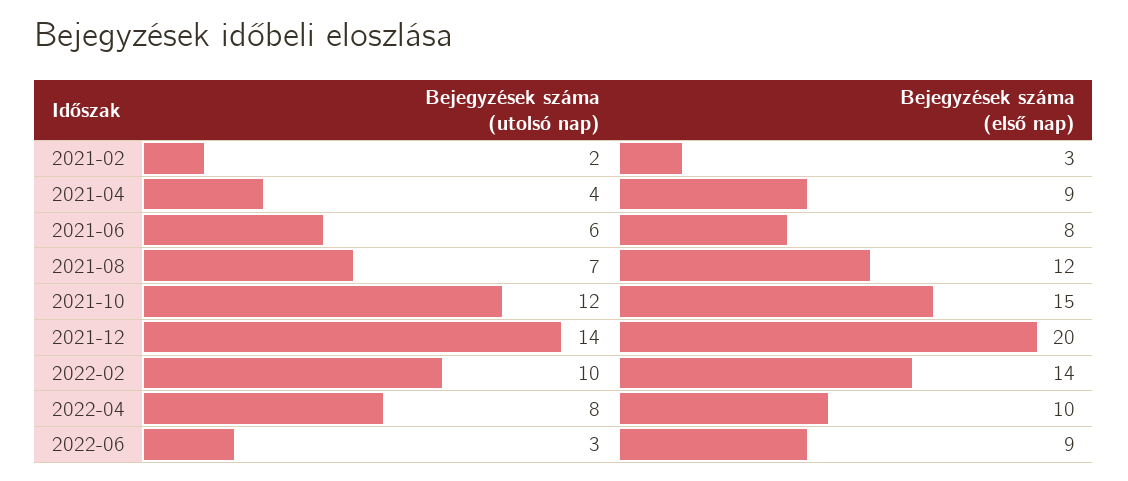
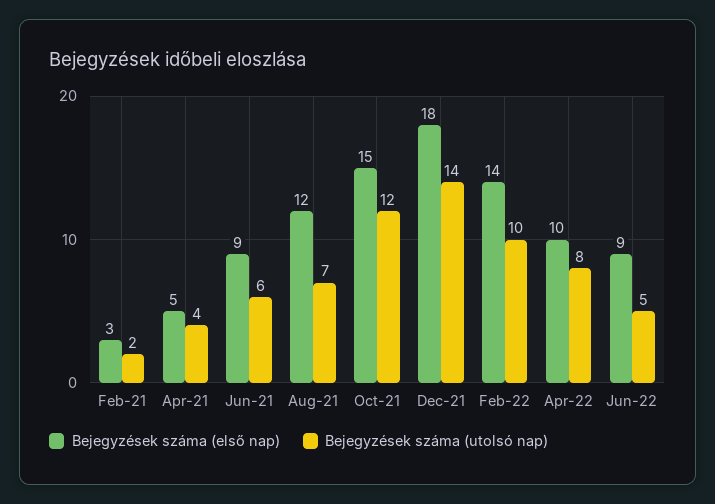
  {
    "Bejegyzések száma (utolsó nap)": {
      "2021-02": 2,
      "2021-04": 4,
      "2021-06": 6,
      "2021-08": 7,
      "2021-10": 12,
      "2021-12": 14,
      "2022-02": 10,
      "2022-04": 8,
-     "2022-06": 3
+     "2022-06": 5
    },
    "Bejegyzések száma (első nap)": {
      "2021-02": 3,
-     "2021-04": 9,
+     "2021-04": 5,
-     "2021-06": 8,
+     "2021-06": 9,
      "2021-08": 12,
      "2021-10": 15,
-     "2021-12": 20,
+     "2021-12": 18,
      "2022-02": 14,
      "2022-04": 10,
      "2022-06": 9
    }
  }

